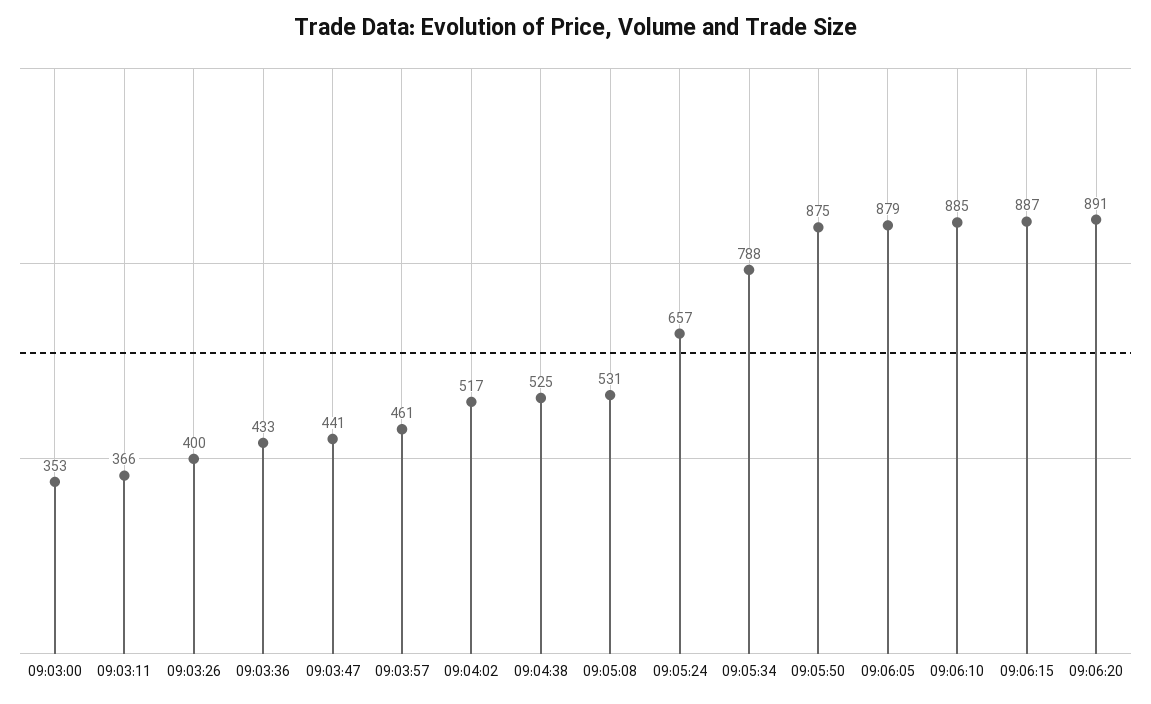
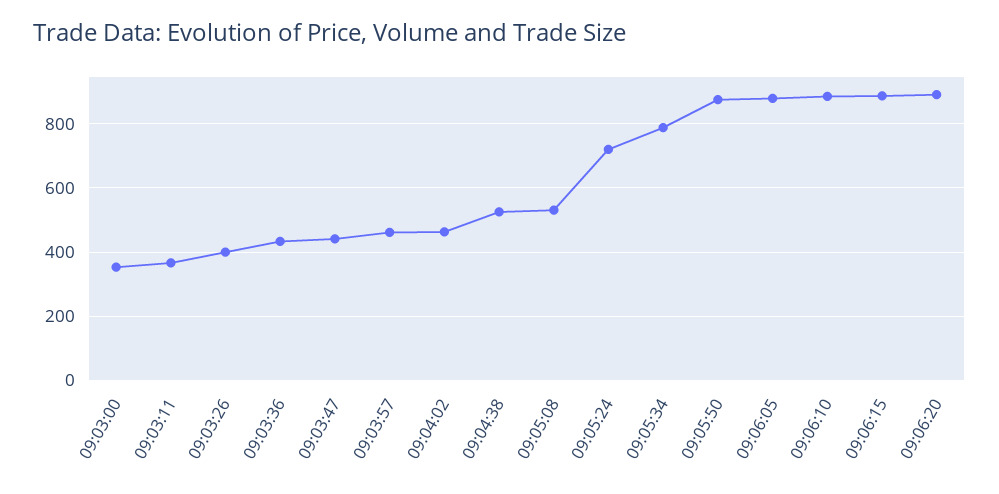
  {
    "09:03:00": 353,
    "09:03:11": 366,
    "09:03:26": 400,
    "09:03:36": 433,
    "09:03:47": 441,
    "09:03:57": 461,
-   "09:04:02": 517,
+   "09:04:02": 460,
    "09:04:38": 525,
    "09:05:08": 531,
-   "09:05:24": 657,
+   "09:05:24": 720,
    "09:05:34": 788,
    "09:05:50": 875,
    "09:06:05": 879,
    "09:06:10": 885,
    "09:06:15": 887,
    "09:06:20": 891
  }

